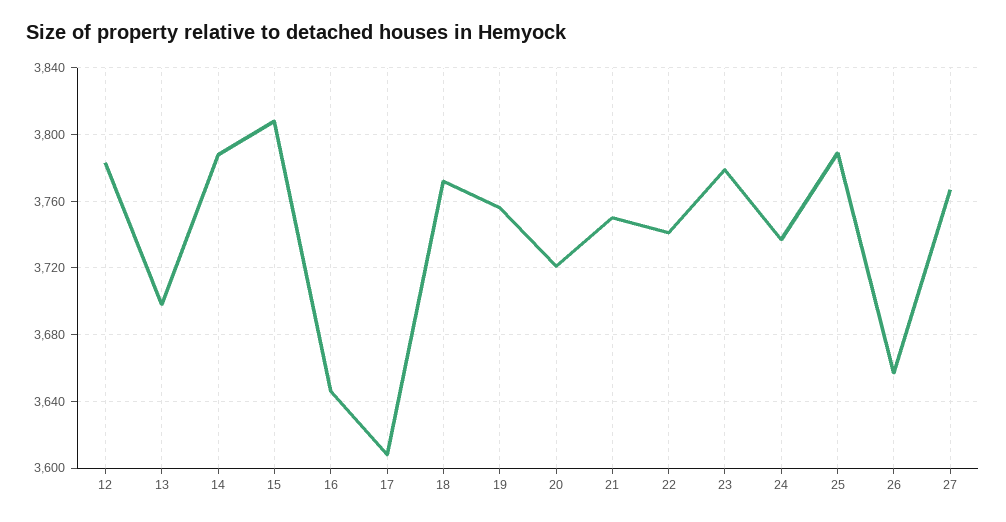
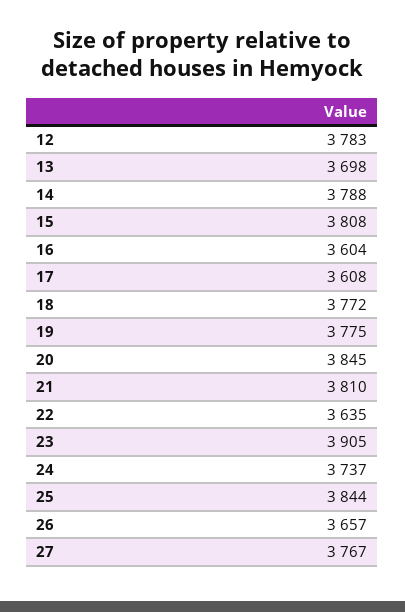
  {
    "12": 3783,
    "13": 3698,
    "14": 3788,
    "15": 3808,
-   "16": 3645,
+   "16": 3604,
    "17": 3608,
    "18": 3772,
-   "19": 3755,
+   "19": 3775,
-   "20": 3720,
+   "20": 3845,
-   "21": 3750,
+   "21": 3810,
-   "22": 3740,
+   "22": 3635,
-   "23": 3780,
+   "23": 3905,
    "24": 3737,
-   "25": 3790,
+   "25": 3844,
    "26": 3657,
    "27": 3767
  }

